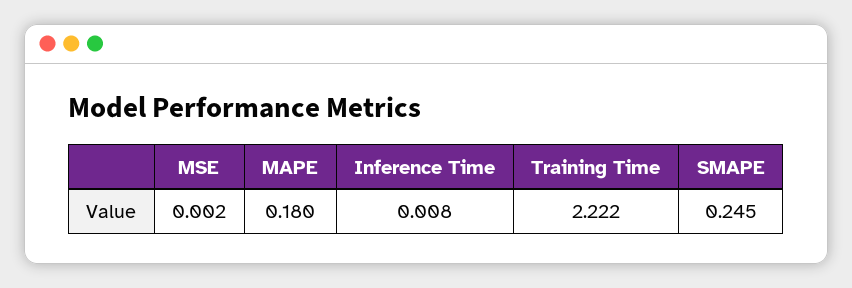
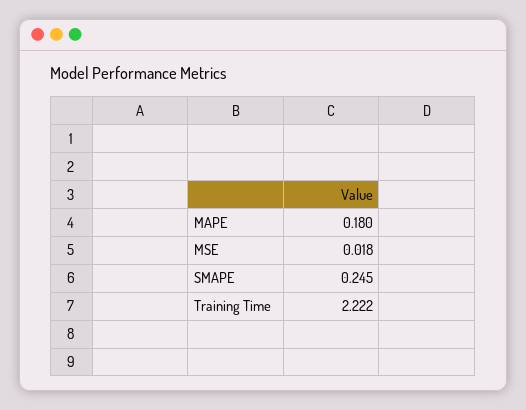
  {
-   "MSE": 0.002,
+   "MSE": 0.018,
    "MAPE": 0.18,
-   "Inference Time": 0.008,
    "Training Time": 2.222,
    "SMAPE": 0.245
  }

